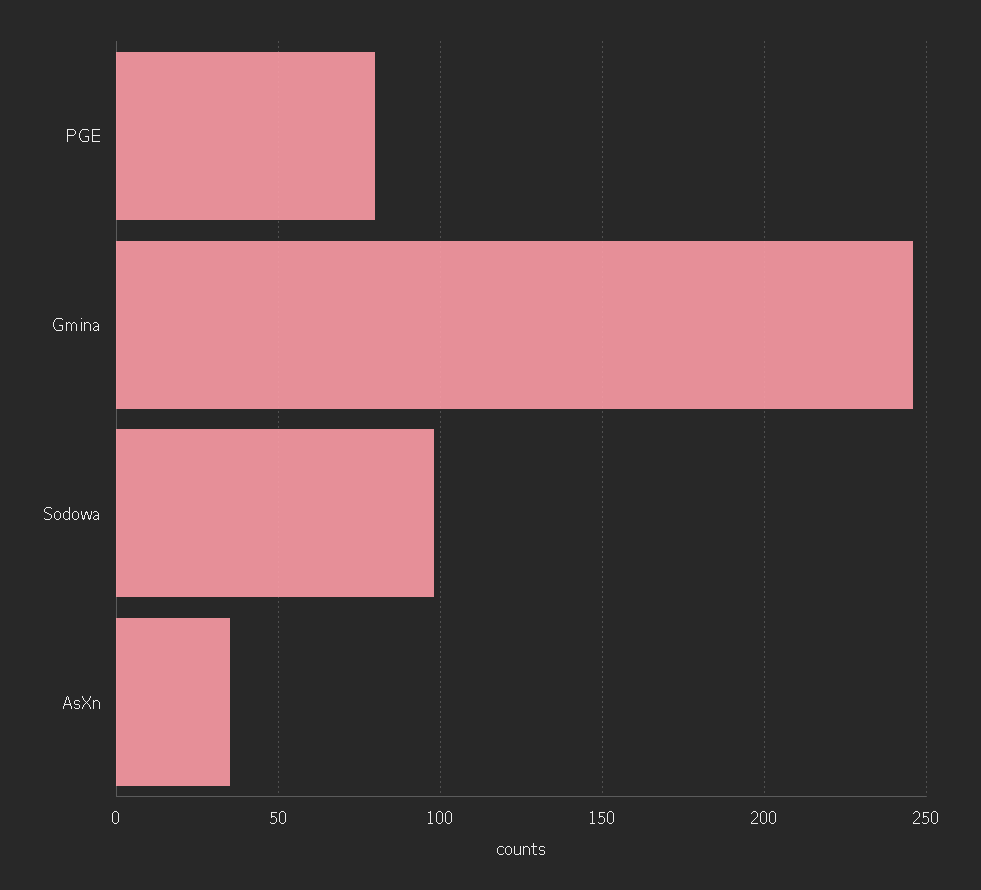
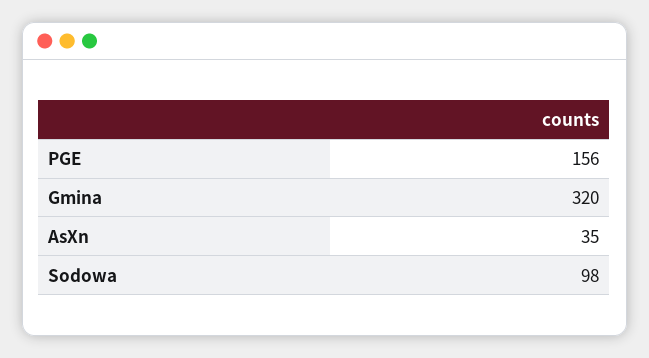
  {
-   "PGE": 80,
+   "PGE": 156,
-   "Gmina": 245,
+   "Gmina": 320,
    "Sodowa": 98,
    "AsXn": 35
  }

